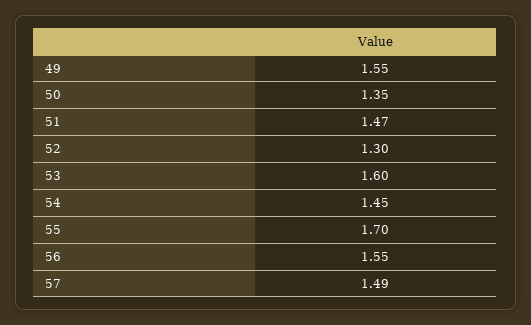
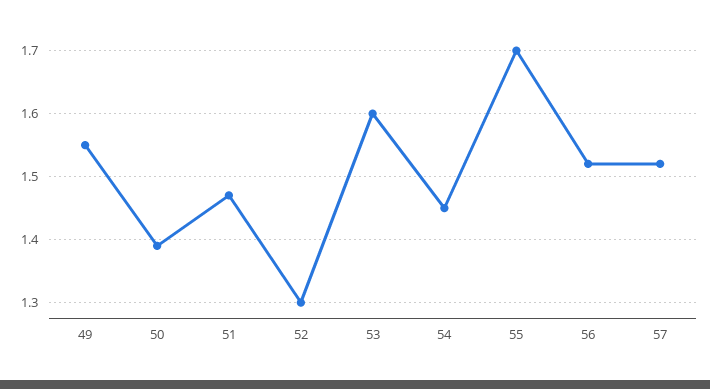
  {
    "49": 1.55,
-   "50": 1.35,
+   "50": 1.39,
    "51": 1.47,
    "52": 1.3,
    "53": 1.6,
    "54": 1.45,
    "55": 1.7,
-   "56": 1.55,
+   "56": 1.52,
-   "57": 1.49
+   "57": 1.52
  }

